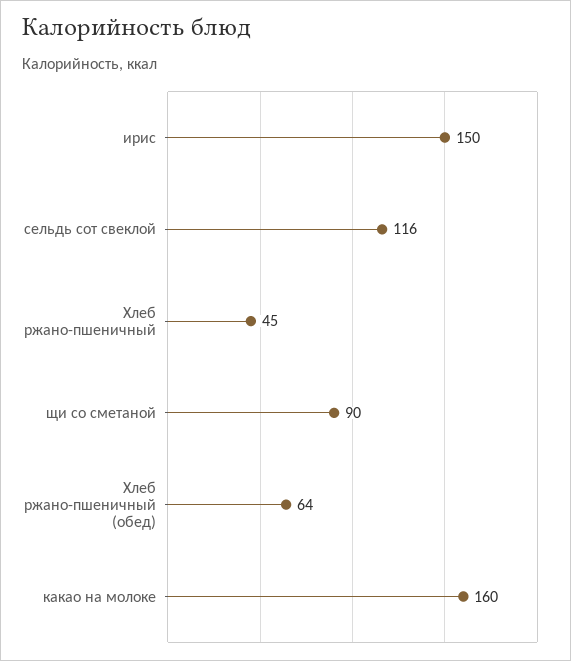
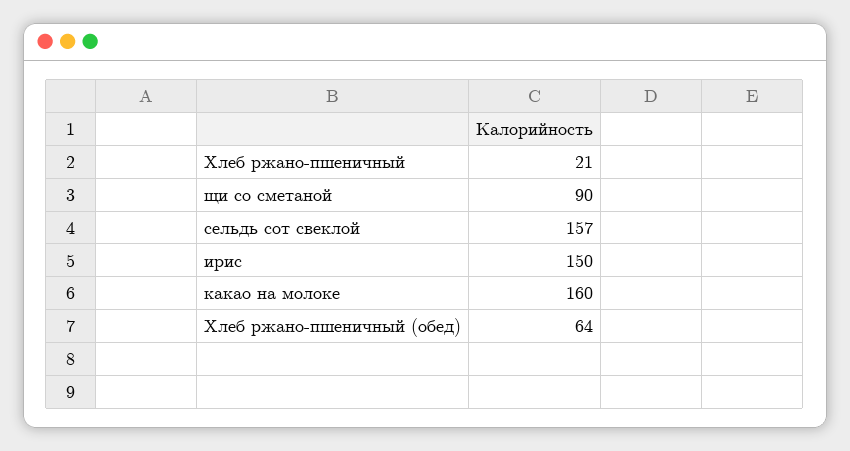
  {
    "ирис": 150,
-   "сельдь сот свеклой": 116,
+   "сельдь сот свеклой": 157,
-   "Хлеб ржано-пшеничный": 45,
+   "Хлеб ржано-пшеничный": 21,
    "щи со сметаной": 90,
    "Хлеб ржано-пшеничный (обед)": 64,
    "какао на молоке": 160
  }

